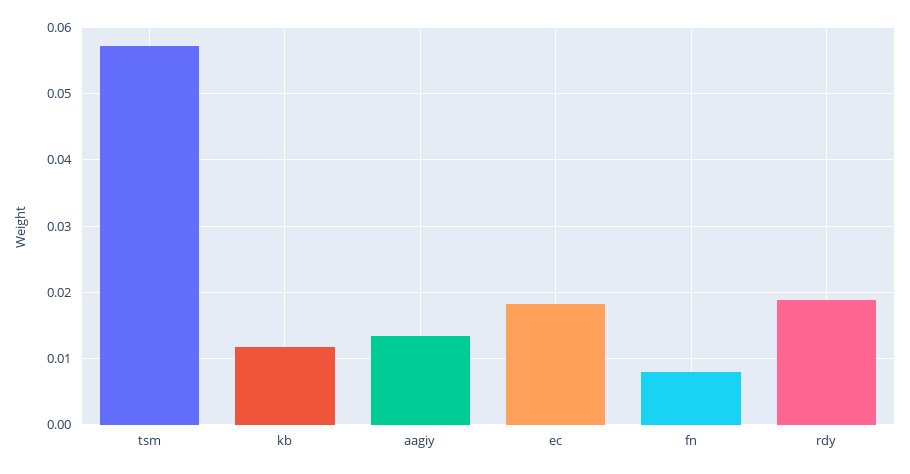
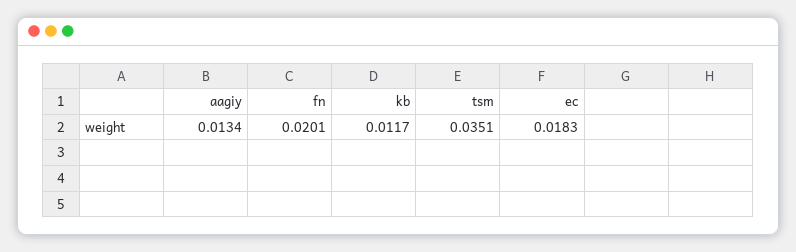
  {
-   "tsm": 0.057,
+   "tsm": 0.0351,
    "kb": 0.0117,
    "aagiy": 0.0134,
    "ec": 0.0183,
-   "fn": 0.008,
+   "fn": 0.0201
-   "rdy": 0.019
  }

